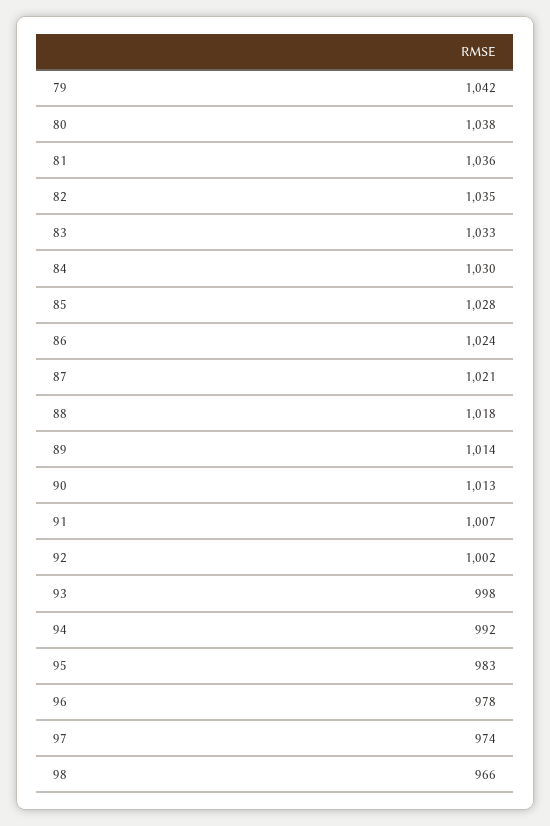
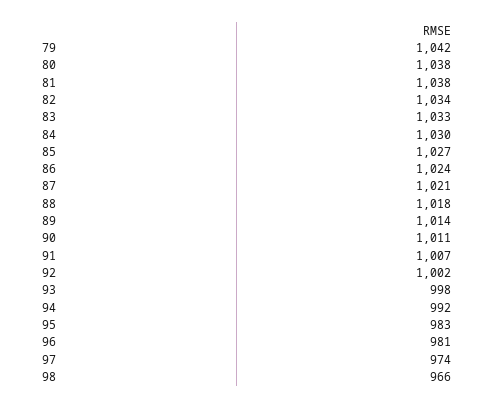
  {
    "79": 1042,
    "80": 1038,
-   "81": 1036,
+   "81": 1038,
-   "82": 1035,
+   "82": 1034,
    "83": 1033,
    "84": 1030,
-   "85": 1028,
+   "85": 1027,
    "86": 1024,
    "87": 1021,
    "88": 1018,
    "89": 1014,
-   "90": 1013,
+   "90": 1011,
    "91": 1007,
    "92": 1002,
    "93": 998,
    "94": 992,
    "95": 983,
-   "96": 978,
+   "96": 981,
    "97": 974,
    "98": 966
  }

